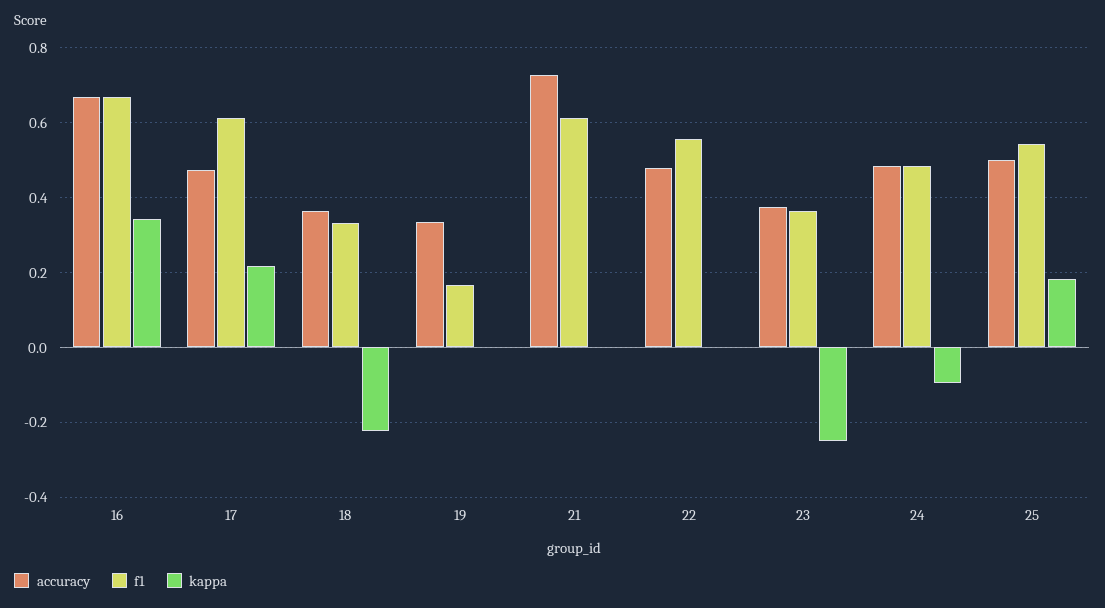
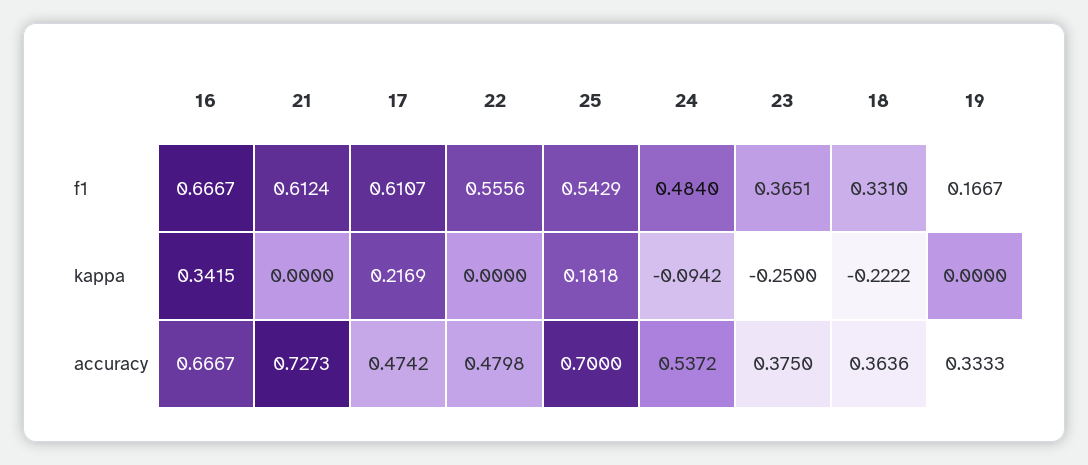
  {
    "accuracy": {
      "16": 0.6667,
      "17": 0.4742,
      "18": 0.3636,
      "19": 0.3333,
      "21": 0.7273,
      "22": 0.4798,
      "23": 0.375,
-     "24": 0.48,
+     "24": 0.5372,
-     "25": 0.5
+     "25": 0.7
    },
    "f1": {
      "16": 0.6667,
      "17": 0.6107,
      "18": 0.331,
      "19": 0.1667,
      "21": 0.6124,
      "22": 0.5556,
      "23": 0.3651,
      "24": 0.484,
      "25": 0.5429
    },
    "kappa": {
      "16": 0.3415,
      "17": 0.2169,
      "18": -0.2222,
      "19": 0,
      "21": 0,
      "22": 0,
      "23": -0.25,
      "24": -0.0942,
      "25": 0.1818
    }
  }

